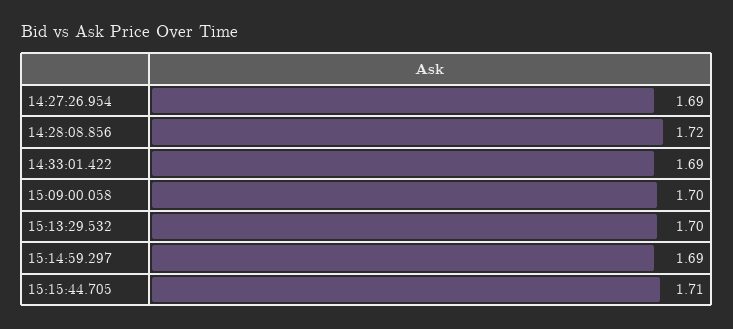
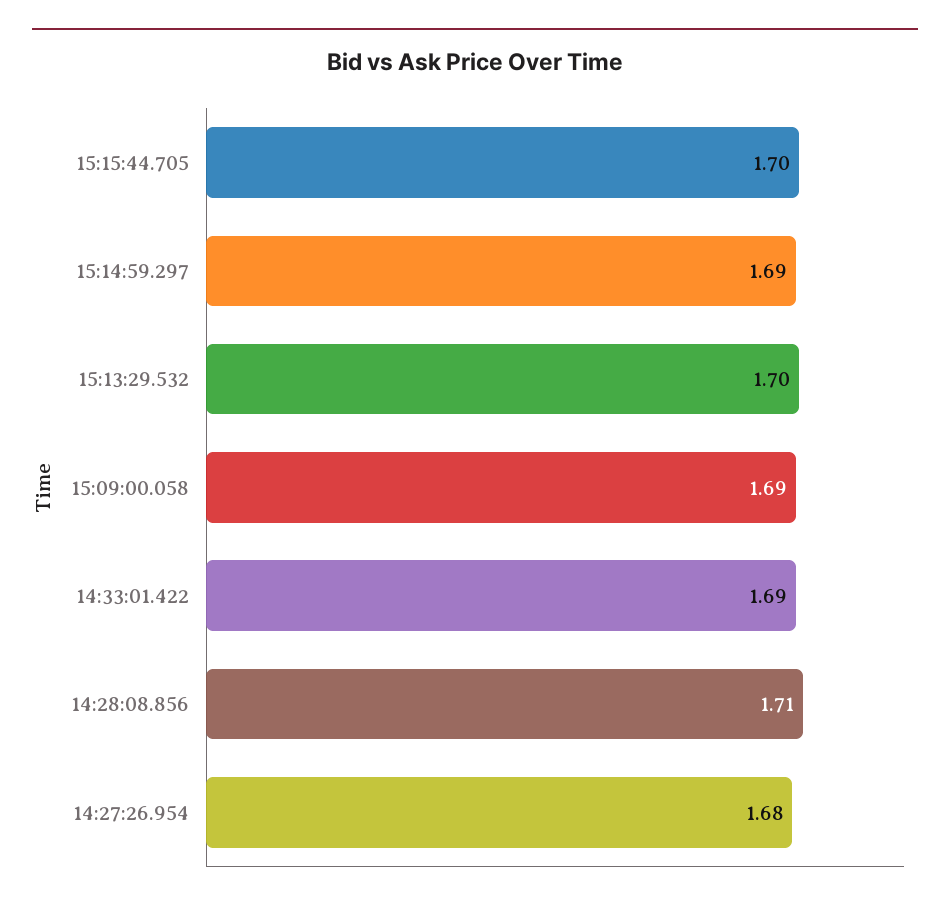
  {
-   "14:27:26.954": 1.69,
+   "14:27:26.954": 1.68,
-   "14:28:08.856": 1.72,
+   "14:28:08.856": 1.71,
    "14:33:01.422": 1.69,
-   "15:09:00.058": 1.7,
+   "15:09:00.058": 1.69,
    "15:13:29.532": 1.7,
    "15:14:59.297": 1.69,
-   "15:15:44.705": 1.71
+   "15:15:44.705": 1.7
  }

